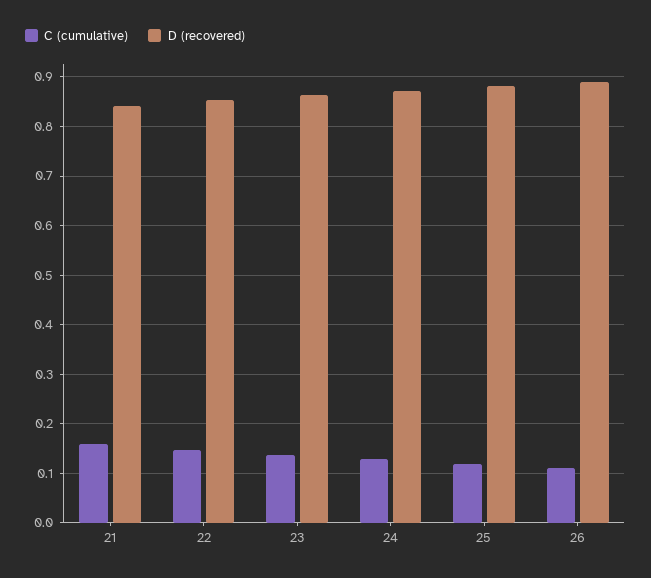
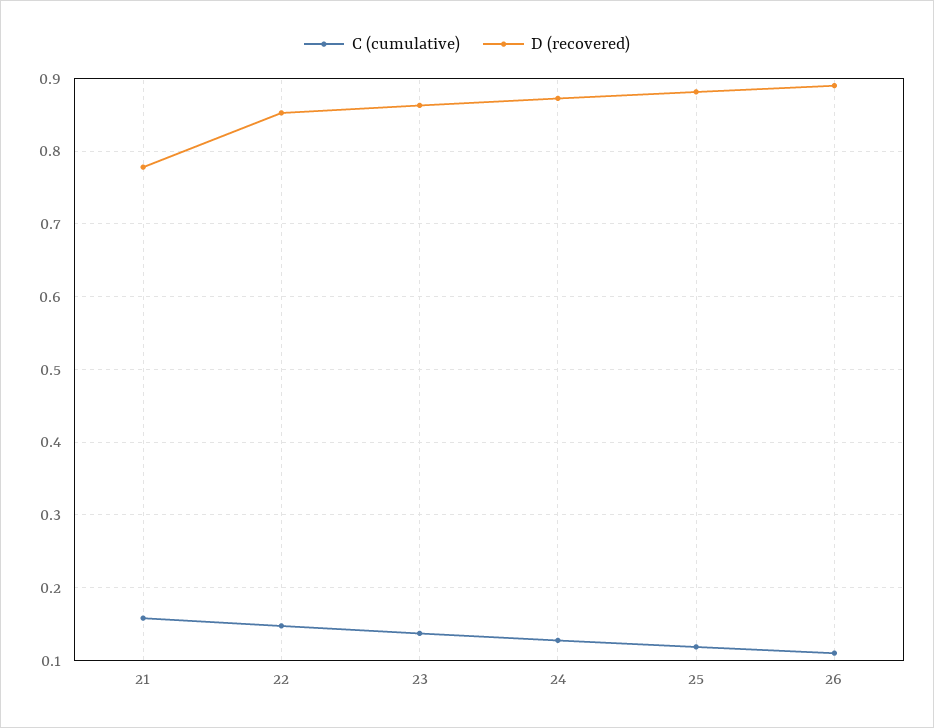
  {
    "C (cumulative)": {
      "21": 0.16,
      "22": 0.15,
      "23": 0.14,
      "24": 0.13,
      "25": 0.12,
      "26": 0.11
    },
    "D (recovered)": {
-     "21": 0.84,
+     "21": 0.78,
      "22": 0.85,
      "23": 0.86,
      "24": 0.87,
      "25": 0.88,
      "26": 0.89
    }
  }

